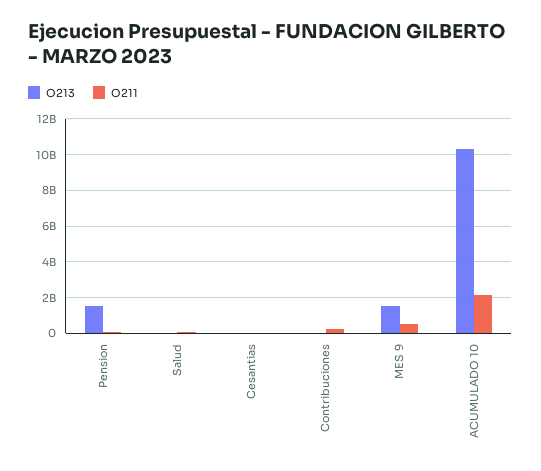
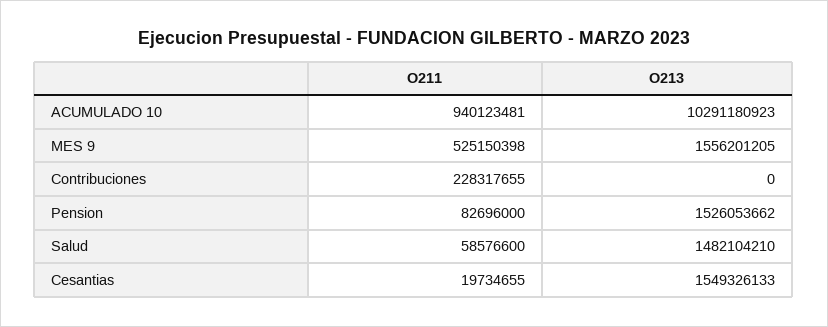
  {
    "O213": {
      "Pension": 1526053662,
-     "Salud": 0,
+     "Salud": 1482104210,
-     "Cesantias": 0,
+     "Cesantias": 1549326133,
      "Contribuciones": 0,
      "MES 9": 1556201205,
      "ACUMULADO 10": 10291180923
    },
    "O211": {
      "Pension": 82696000,
      "Salud": 58576600,
      "Cesantias": 19734655,
      "Contribuciones": 228317655,
      "MES 9": 525150398,
-     "ACUMULADO 10": 2000000000
+     "ACUMULADO 10": 940123481
    }
  }

